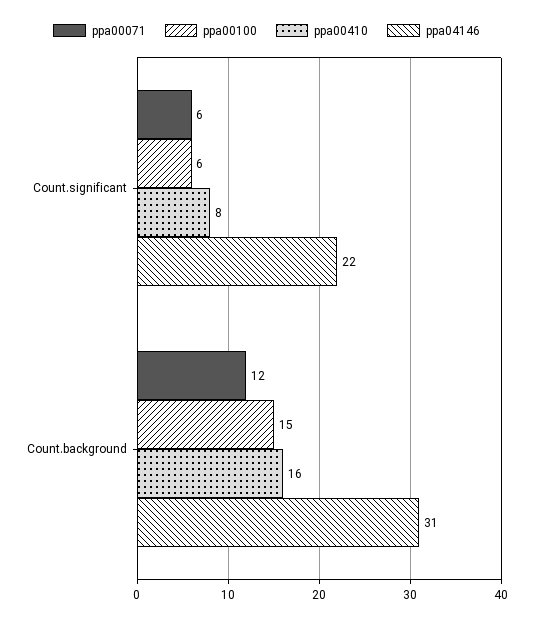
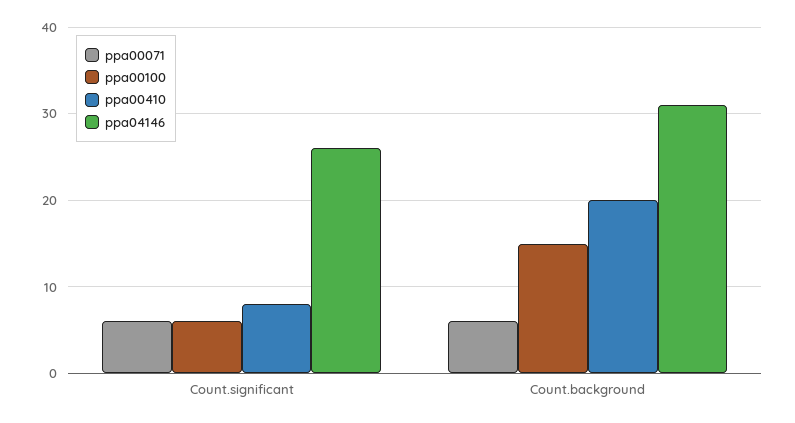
  {
    "ppa00071": {
      "Count.significant": 6,
-     "Count.background": 12
+     "Count.background": 6
    },
    "ppa00100": {
      "Count.significant": 6,
      "Count.background": 15
    },
    "ppa00410": {
      "Count.significant": 8,
-     "Count.background": 16
+     "Count.background": 20
    },
    "ppa04146": {
-     "Count.significant": 22,
+     "Count.significant": 26,
      "Count.background": 31
    }
  }

